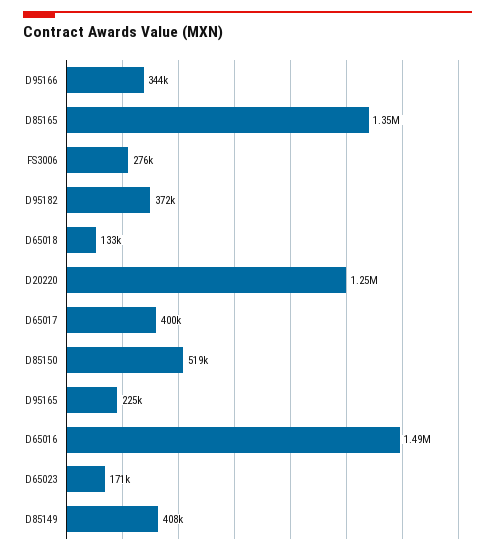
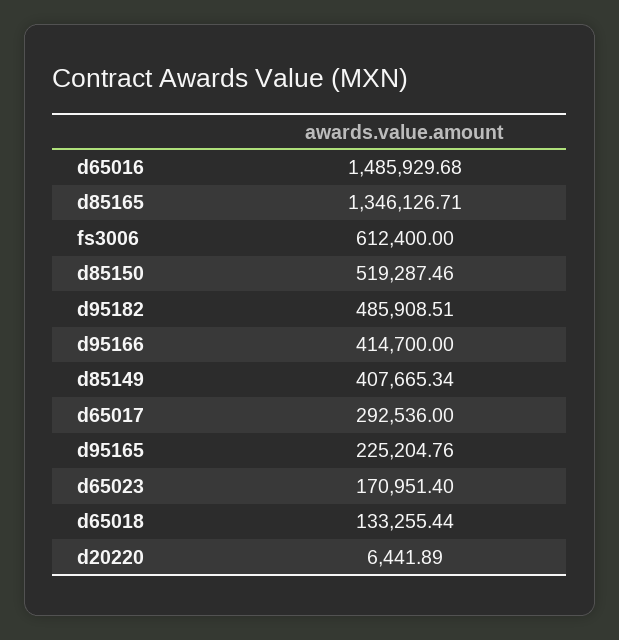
  {
-   "D95166": 344000,
+   "D95166": 414700,
    "D85165": 1346126.71,
-   "FS3006": 276000,
+   "FS3006": 612400,
-   "D95182": 372000,
+   "D95182": 485908.51,
    "D65018": 133255.44,
-   "D20220": 1250000,
+   "D20220": 6441.89,
-   "D65017": 400000,
+   "D65017": 292536,
    "D85150": 519287.46,
    "D95165": 225204.76,
    "D65016": 1485929.68,
    "D65023": 170951.4,
    "D85149": 407665.34
  }

